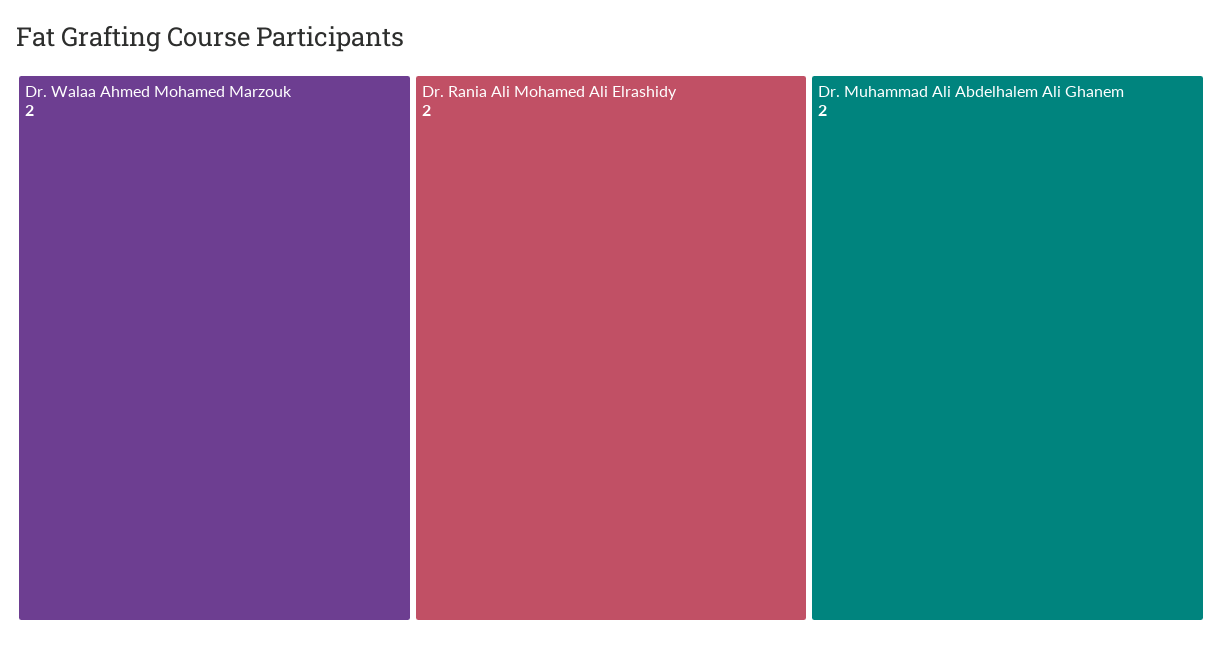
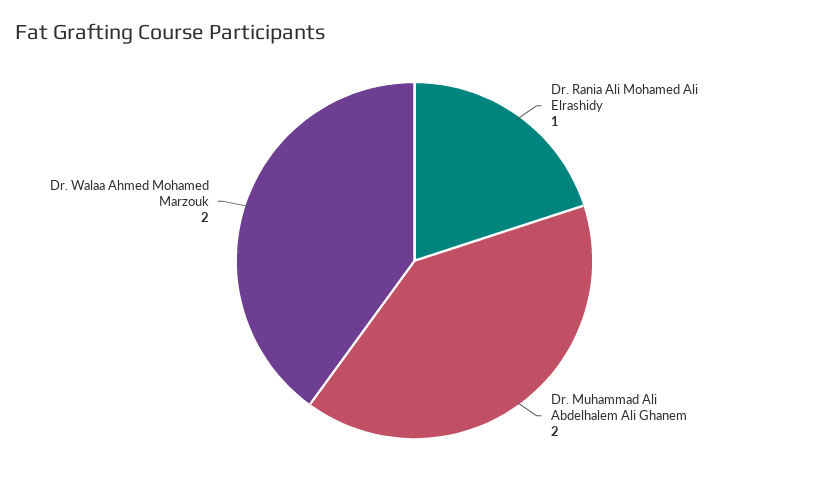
  {
    "Dr. Walaa Ahmed Mohamed Marzouk": 2,
-   "Dr. Rania Ali Mohamed Ali Elrashidy": 2,
+   "Dr. Rania Ali Mohamed Ali Elrashidy": 1,
    "Dr. Muhammad Ali Abdelhalem Ali Ghanem": 2
  }

